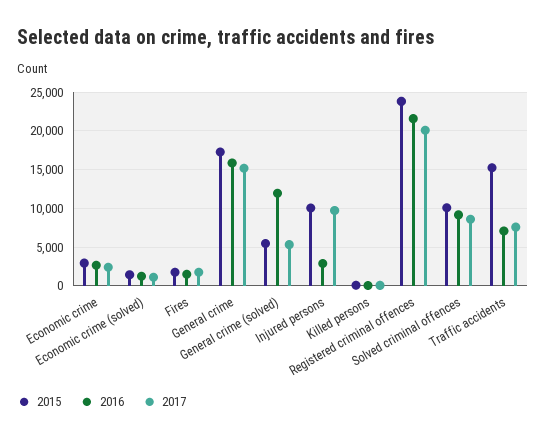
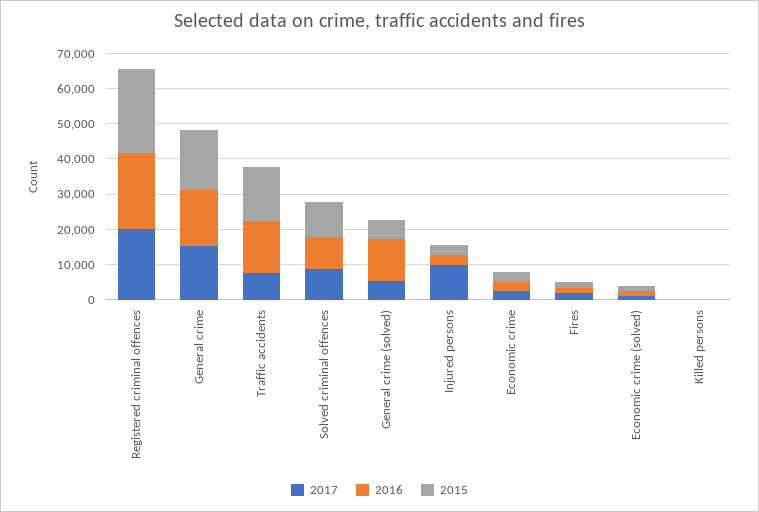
  {
    "2015": {
      "Economic crime": 3000,
      "Economic crime (solved)": 1000,
      "Fires": 2000,
      "General crime": 17000,
      "General crime (solved)": 5000,
-     "Injured persons": 10000,
+     "Injured persons": 2500,
      "Killed persons": 0,
      "Registered criminal offences": 24000,
      "Solved criminal offences": 10000,
      "Traffic accidents": 15000
    },
    "2016": {
      "Economic crime": 3000,
      "Economic crime (solved)": 1000,
      "Fires": 2000,
      "General crime": 16000,
      "General crime (solved)": 12000,
      "Injured persons": 3000,
      "Killed persons": 0,
      "Registered criminal offences": 22000,
      "Solved criminal offences": 9000,
-     "Traffic accidents": 7000
+     "Traffic accidents": 15000
    },
    "2017": {
      "Economic crime": 2000,
      "Economic crime (solved)": 1000,
      "Fires": 2000,
      "General crime": 15000,
      "General crime (solved)": 5000,
      "Injured persons": 10000,
      "Killed persons": 0,
      "Registered criminal offences": 20000,
      "Solved criminal offences": 9000,
      "Traffic accidents": 8000
    }
  }

